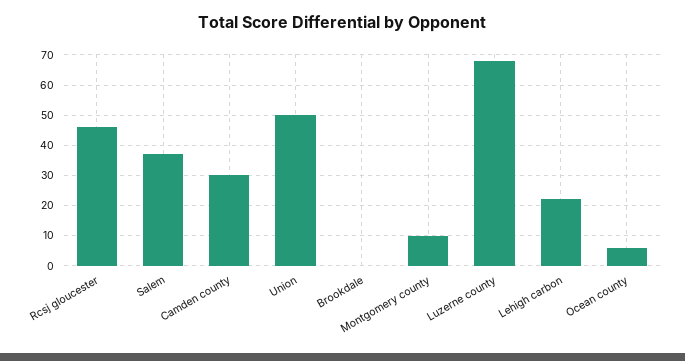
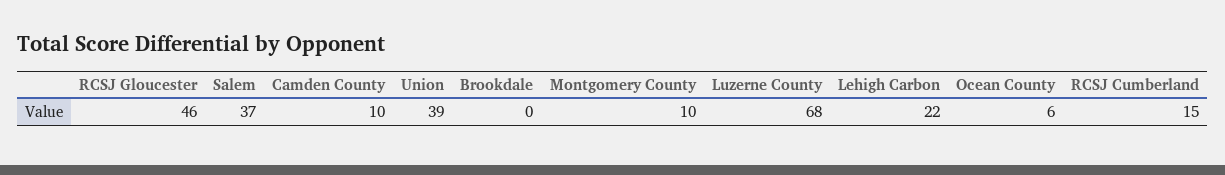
  {
    "Rcsj gloucester": 46,
    "Salem": 37,
-   "Camden county": 30,
+   "Camden county": 10,
-   "Union": 50,
+   "Union": 39,
    "Brookdale": 0,
    "Montgomery county": 10,
    "Luzerne county": 68,
    "Lehigh carbon": 22,
-   "Ocean county": 6
+   "Ocean county": 6,
+   "RCSJ Cumberland": 15
  }

